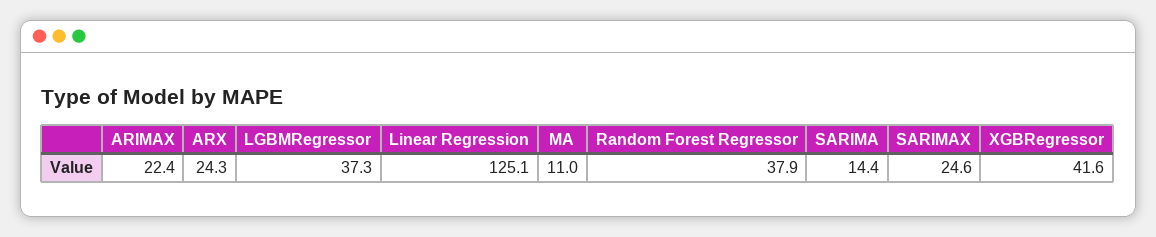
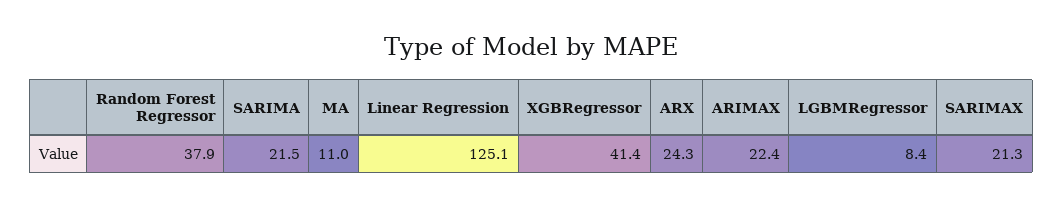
  {
    "ARIMAX": 22.4,
    "ARX": 24.3,
-   "LGBMRegressor": 37.3,
+   "LGBMRegressor": 8.4,
    "Linear Regression": 125.1,
    "MA": 11,
    "Random Forest Regressor": 37.9,
-   "SARIMA": 14.4,
+   "SARIMA": 21.5,
-   "SARIMAX": 24.6,
+   "SARIMAX": 21.3,
-   "XGBRegressor": 41.6
+   "XGBRegressor": 41.4
  }

